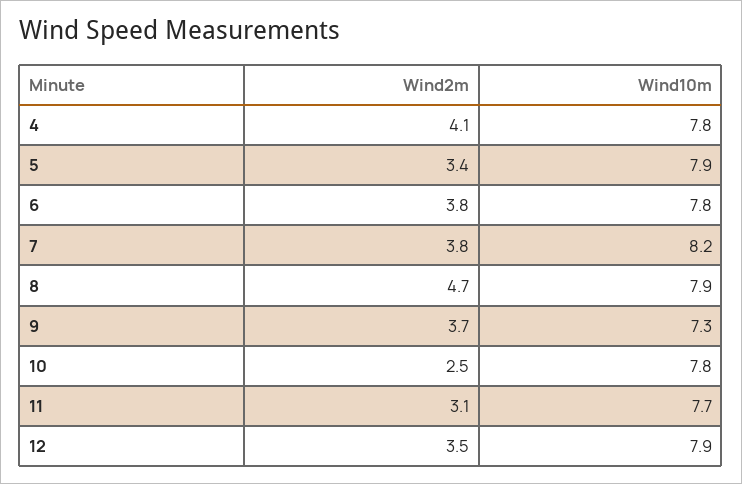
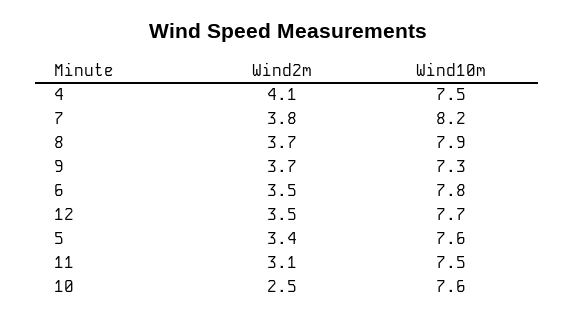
  {
    "Wind2m": {
      "4": 4.1,
      "5": 3.4,
-     "6": 3.8,
+     "6": 3.5,
      "7": 3.8,
-     "8": 4.7,
+     "8": 3.7,
      "9": 3.7,
      "10": 2.5,
      "11": 3.1,
      "12": 3.5
    },
    "Wind10m": {
-     "4": 7.8,
+     "4": 7.5,
-     "5": 7.9,
+     "5": 7.6,
      "6": 7.8,
      "7": 8.2,
      "8": 7.9,
      "9": 7.3,
-     "10": 7.8,
+     "10": 7.6,
-     "11": 7.7,
+     "11": 7.5,
-     "12": 7.9
+     "12": 7.7
    }
  }

